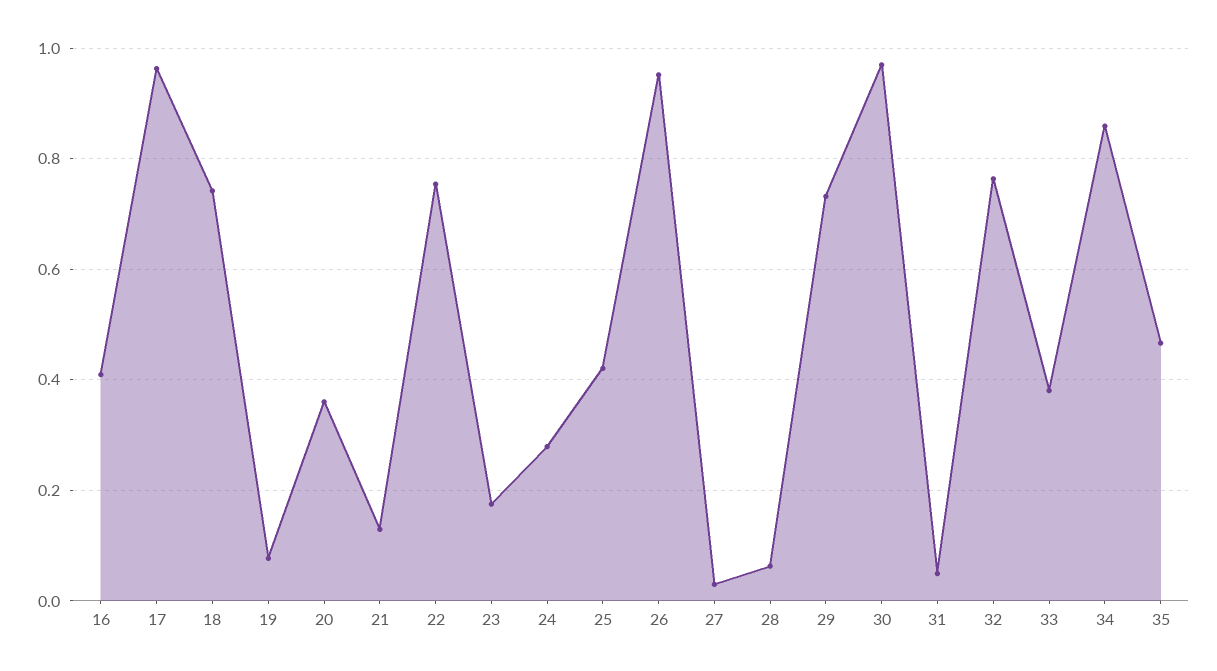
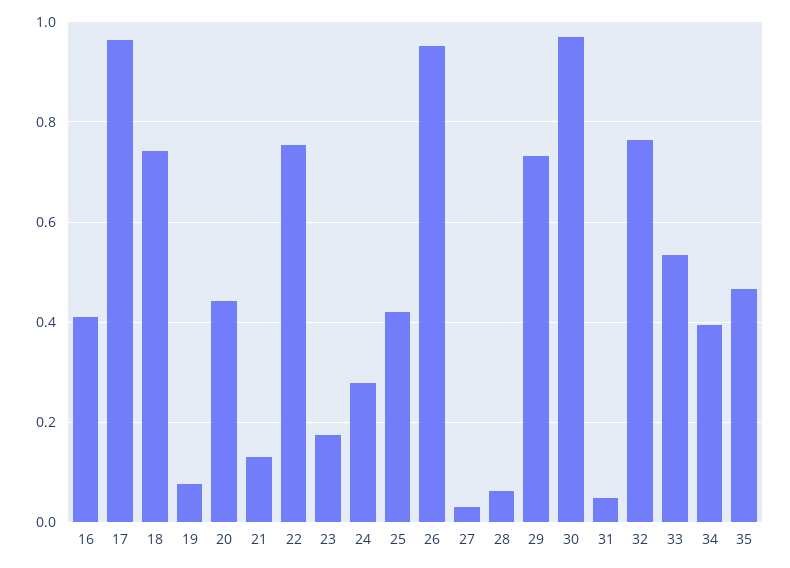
  {
    "16": 0.4,
    "17": 0.96,
    "18": 0.74,
    "19": 0.08,
-   "20": 0.36,
+   "20": 0.44,
    "21": 0.12,
    "22": 0.76,
    "23": 0.18,
    "24": 0.28,
    "25": 0.42,
    "26": 0.96,
    "27": 0.04,
    "28": 0.06,
    "29": 0.74,
    "30": 0.98,
    "31": 0.04,
    "32": 0.76,
-   "33": 0.38,
+   "33": 0.54,
-   "34": 0.86,
+   "34": 0.4,
    "35": 0.46
  }

